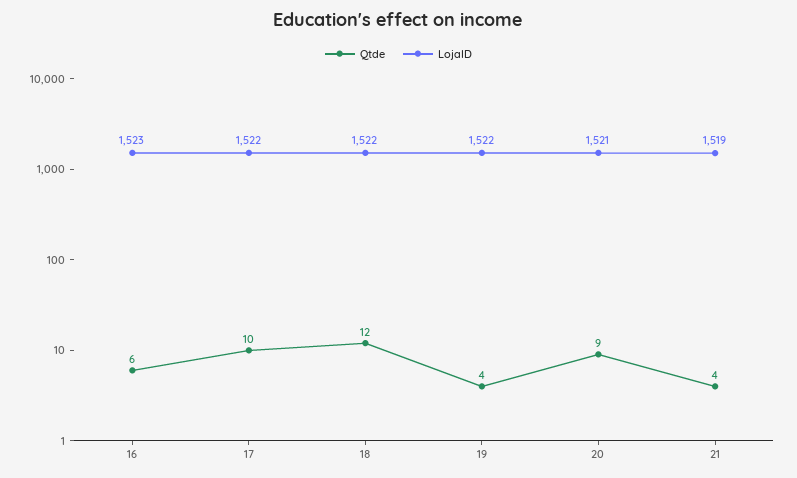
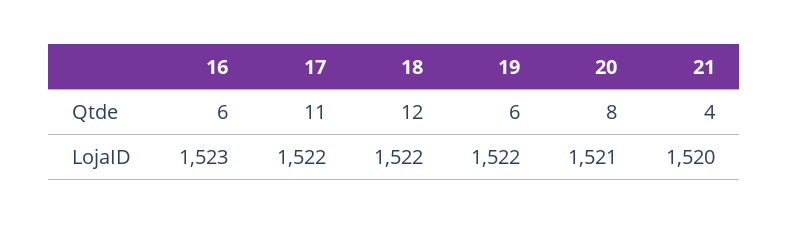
  {
    "Qtde": {
      "16": 6,
-     "17": 10,
+     "17": 11,
      "18": 12,
-     "19": 4,
+     "19": 6,
-     "20": 9,
+     "20": 8,
      "21": 4
    },
    "LojaID": {
      "16": 1523,
      "17": 1522,
      "18": 1522,
      "19": 1522,
      "20": 1521,
-     "21": 1519
+     "21": 1520
    }
  }

